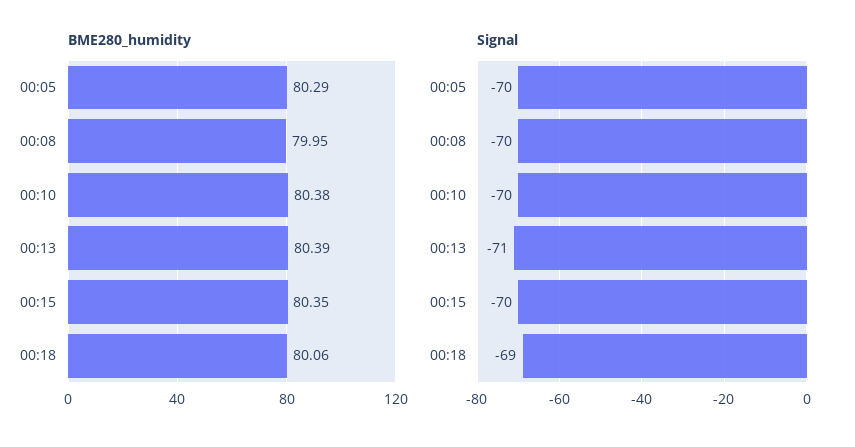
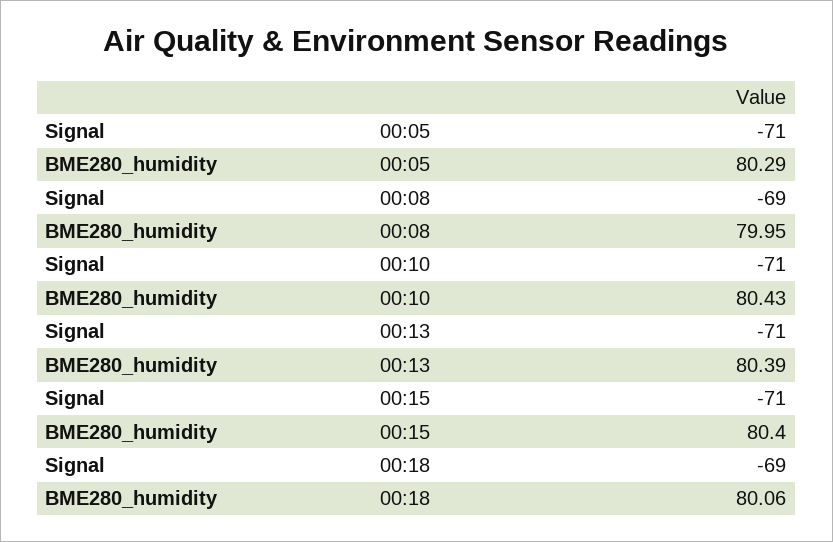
  {
    "BME280_humidity": {
      "00:05": 80.29,
      "00:08": 79.95,
-     "00:10": 80.38,
+     "00:10": 80.43,
      "00:13": 80.39,
-     "00:15": 80.35,
+     "00:15": 80.4,
      "00:18": 80.06
    },
    "Signal": {
-     "00:05": -70,
+     "00:05": -71,
-     "00:08": -70,
+     "00:08": -69,
-     "00:10": -70,
+     "00:10": -71,
      "00:13": -71,
-     "00:15": -70,
+     "00:15": -71,
      "00:18": -69
    }
  }

